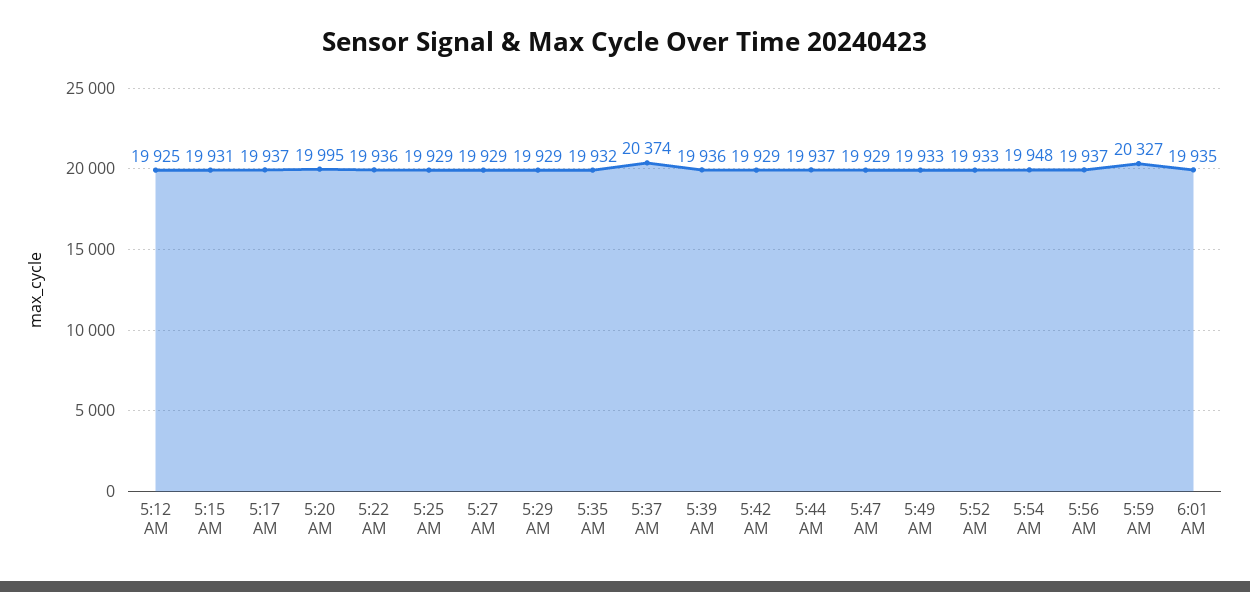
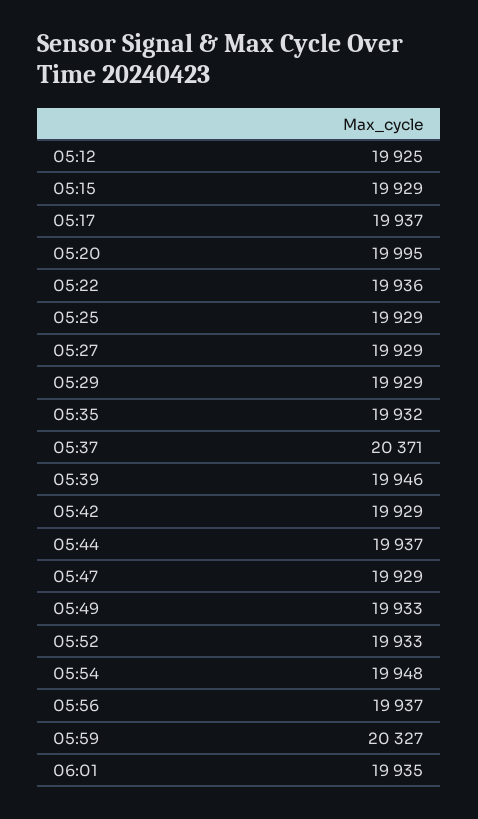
  {
    "5:12 AM": 19925,
-   "5:15 AM": 19931,
+   "5:15 AM": 19929,
    "5:17 AM": 19937,
    "5:20 AM": 19995,
    "5:22 AM": 19936,
    "5:25 AM": 19929,
    "5:27 AM": 19929,
    "5:29 AM": 19929,
    "5:35 AM": 19932,
-   "5:37 AM": 20374,
+   "5:37 AM": 20371,
-   "5:39 AM": 19936,
+   "5:39 AM": 19946,
    "5:42 AM": 19929,
    "5:44 AM": 19937,
    "5:47 AM": 19929,
    "5:49 AM": 19933,
    "5:52 AM": 19933,
    "5:54 AM": 19948,
    "5:56 AM": 19937,
    "5:59 AM": 20327,
    "6:01 AM": 19935
  }

